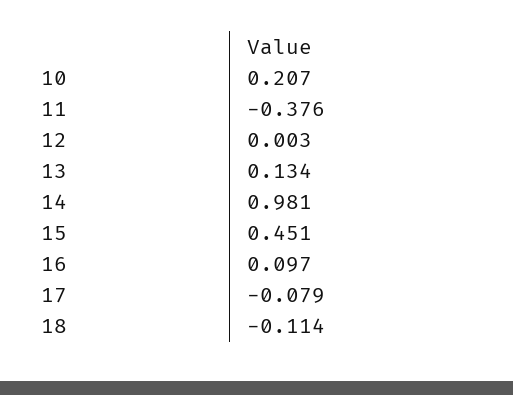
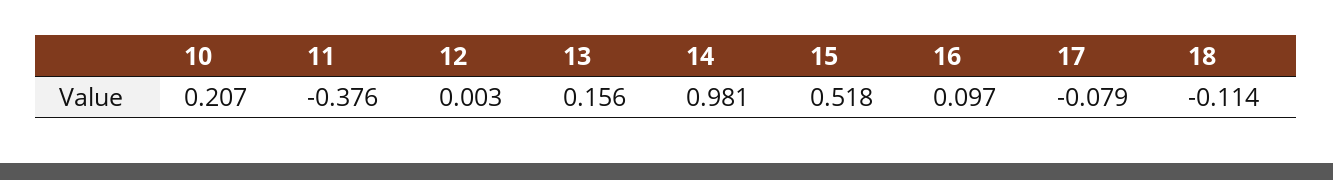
  {
    "10": 0.207,
    "11": -0.376,
    "12": 0.003,
-   "13": 0.134,
+   "13": 0.156,
    "14": 0.981,
-   "15": 0.451,
+   "15": 0.518,
    "16": 0.097,
    "17": -0.079,
    "18": -0.114
  }

